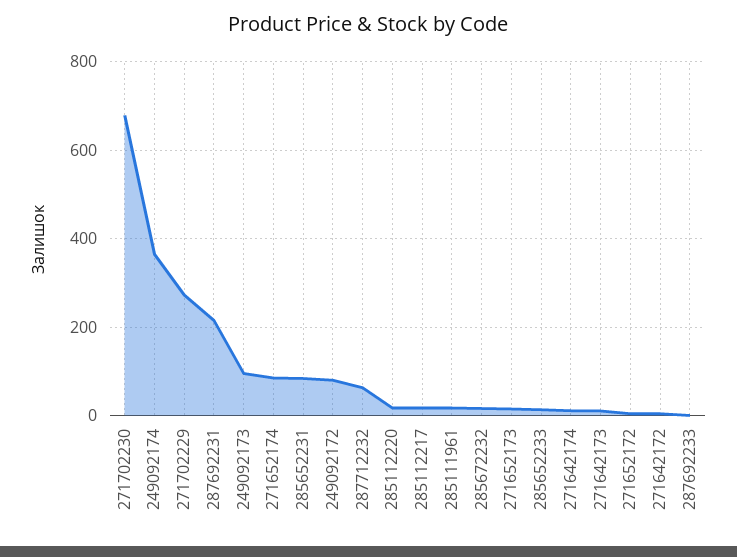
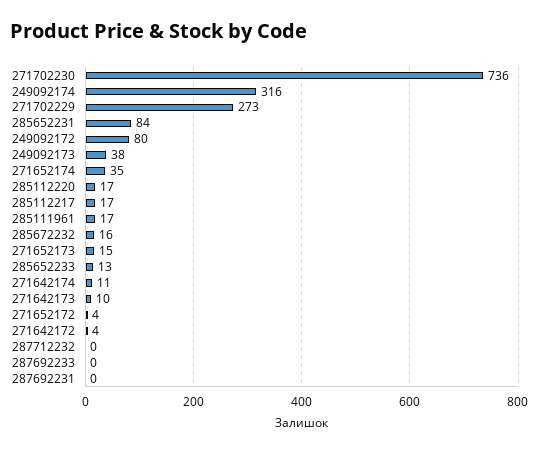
  {
-   "271702230": 680,
+   "271702230": 736,
-   "249092174": 360,
+   "249092174": 316,
    "271702229": 273,
-   "287692231": 220,
+   "287692231": 0,
-   "249092173": 100,
+   "249092173": 38,
-   "271652174": 80,
+   "271652174": 35,
    "285652231": 84,
    "249092172": 80,
-   "287712232": 60,
+   "287712232": 0,
    "285112220": 17,
    "285112217": 17,
    "285111961": 17,
    "285672232": 16,
    "271652173": 15,
    "285652233": 13,
    "271642174": 11,
    "271642173": 10,
    "271652172": 4,
    "271642172": 4,
    "287692233": 0
  }

